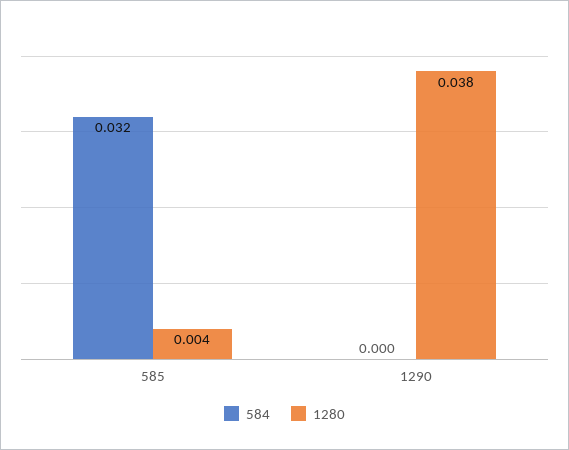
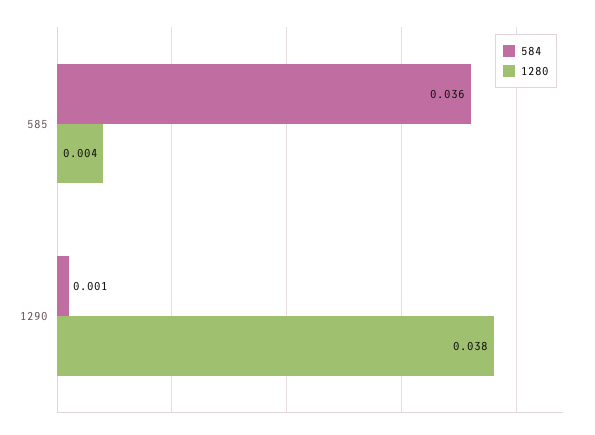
  {
    "584": {
-     "585": 0.032,
+     "585": 0.036,
-     "1290": 0
+     "1290": 0.001
    },
    "1280": {
      "585": 0.004,
      "1290": 0.038
    }
  }

